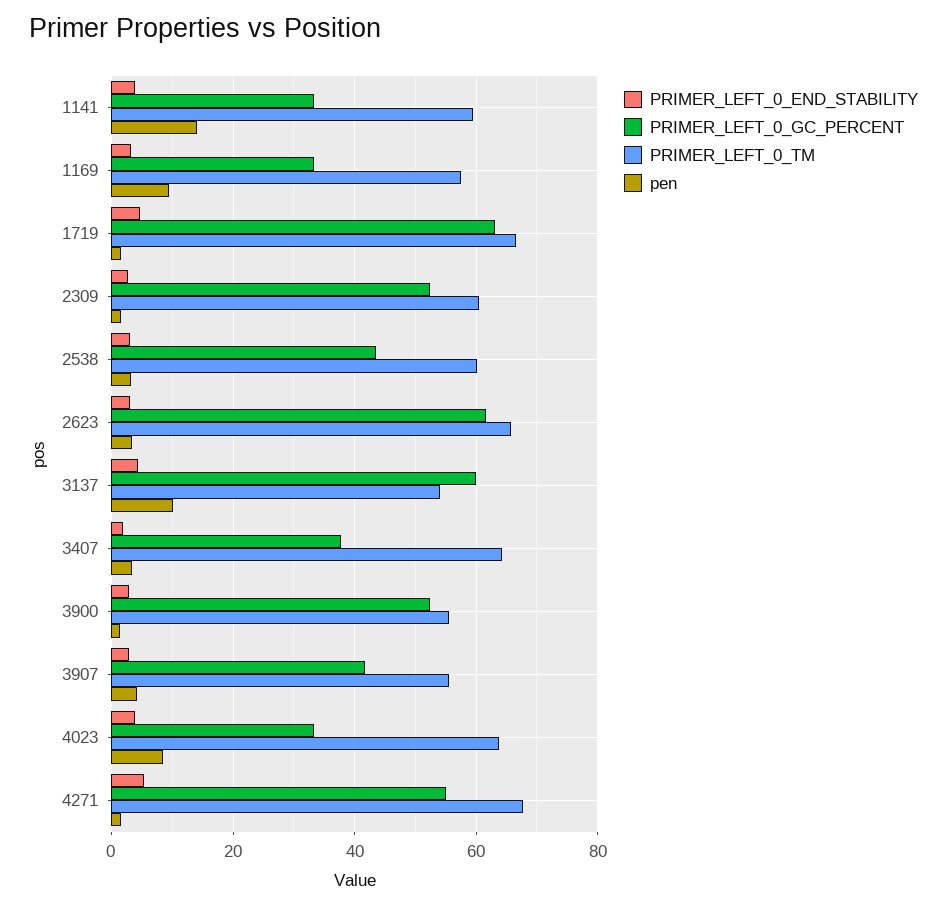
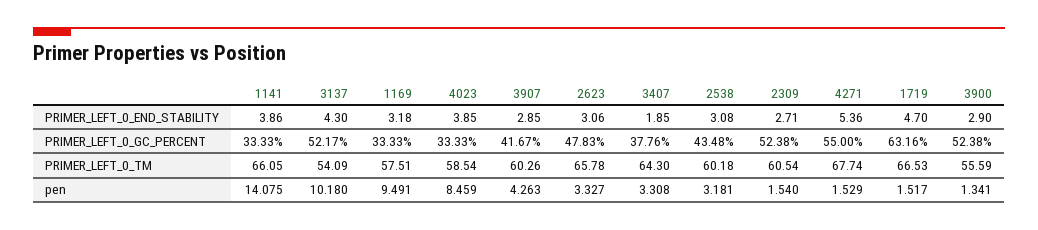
  {
    "PRIMER_LEFT_0_END_STABILITY": {
      "1141": 3.86,
      "1169": 3.18,
      "1719": 4.7,
      "2309": 2.71,
      "2538": 3.08,
      "2623": 3.06,
      "3137": 4.3,
      "3407": 1.85,
      "3900": 2.9,
      "3907": 2.85,
      "4023": 3.85,
      "4271": 5.36
    },
    "PRIMER_LEFT_0_GC_PERCENT": {
      "1141": 33.33,
      "1169": 33.33,
      "1719": 63.16,
      "2309": 52.38,
      "2538": 43.48,
-     "2623": 62,
+     "2623": 47.83,
-     "3137": 60,
+     "3137": 52.17,
      "3407": 37.76,
      "3900": 52.38,
      "3907": 41.67,
      "4023": 33.33,
      "4271": 55
    },
    "PRIMER_LEFT_0_TM": {
-     "1141": 60,
+     "1141": 66.05,
      "1169": 57.51,
      "1719": 66.53,
      "2309": 60.54,
      "2538": 60.18,
      "2623": 65.78,
      "3137": 54.09,
      "3407": 64.3,
      "3900": 55.59,
-     "3907": 56,
+     "3907": 60.26,
-     "4023": 64,
+     "4023": 58.54,
      "4271": 67.74
    },
    "pen": {
      "1141": 14.075,
      "1169": 9.491,
      "1719": 1.517,
      "2309": 1.54,
      "2538": 3.181,
      "2623": 3.327,
      "3137": 10.18,
      "3407": 3.308,
      "3900": 1.341,
      "3907": 4.263,
      "4023": 8.459,
      "4271": 1.529
    }
  }

